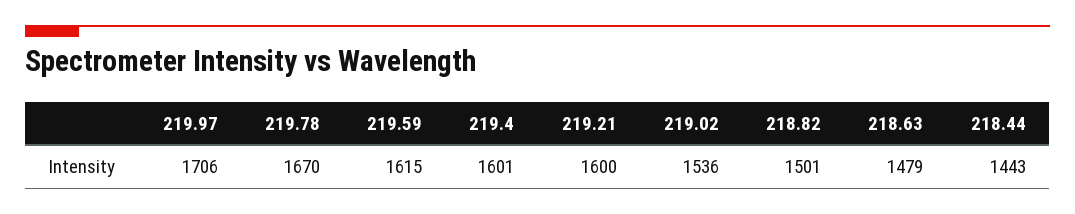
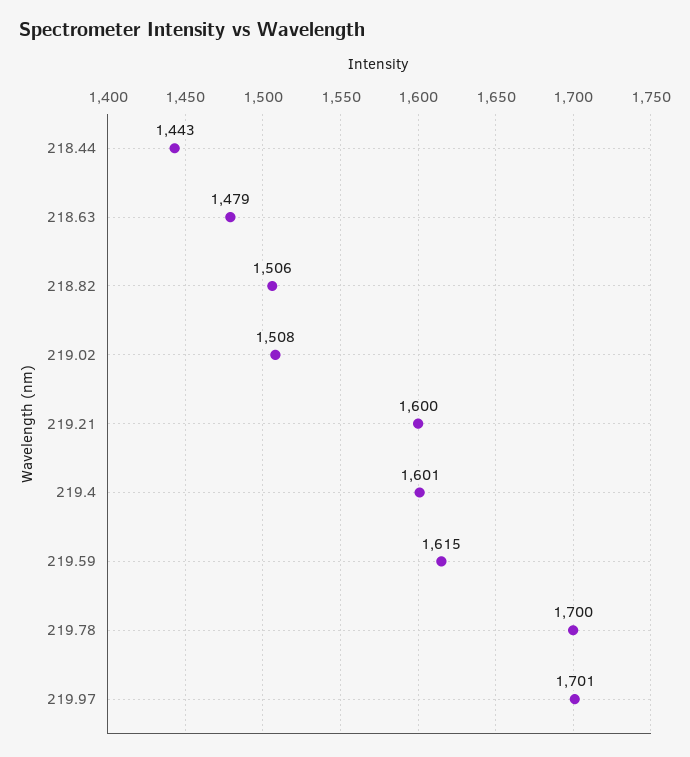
  {
-   "219.97": 1706,
+   "219.97": 1701,
-   "219.78": 1670,
+   "219.78": 1700,
    "219.59": 1615,
    "219.4": 1601,
    "219.21": 1600,
-   "219.02": 1536,
+   "219.02": 1508,
-   "218.82": 1501,
+   "218.82": 1506,
    "218.63": 1479,
    "218.44": 1443
  }

